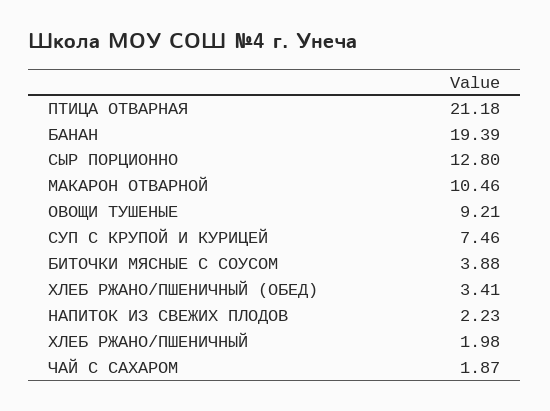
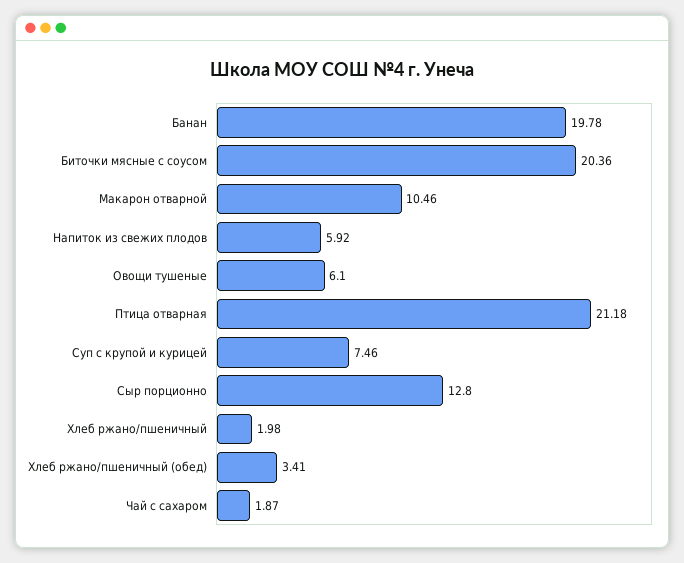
  {
    "ПТИЦА ОТВАРНАЯ": 21.18,
-   "БАНАН": 19.39,
+   "БАНАН": 19.78,
    "СЫР ПОРЦИОННО": 12.8,
    "МАКАРОН ОТВАРНОЙ": 10.46,
-   "ОВОЩИ ТУШЕНЫЕ": 9.21,
+   "ОВОЩИ ТУШЕНЫЕ": 6.1,
    "СУП С КРУПОЙ И КУРИЦЕЙ": 7.46,
-   "БИТОЧКИ МЯСНЫЕ С СОУСОМ": 3.88,
+   "БИТОЧКИ МЯСНЫЕ С СОУСОМ": 20.36,
    "ХЛЕБ РЖАНО/ПШЕНИЧНЫЙ (ОБЕД)": 3.41,
-   "НАПИТОК ИЗ СВЕЖИХ ПЛОДОВ": 2.23,
+   "НАПИТОК ИЗ СВЕЖИХ ПЛОДОВ": 5.92,
    "ХЛЕБ РЖАНО/ПШЕНИЧНЫЙ": 1.98,
    "ЧАЙ С САХАРОМ": 1.87
  }

